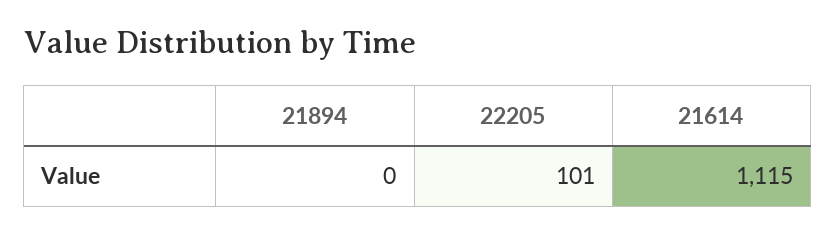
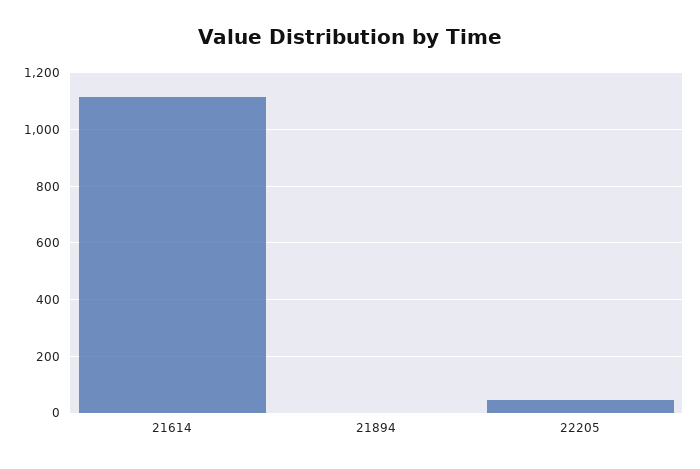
  {
    "21894": 0,
-   "22205": 101,
+   "22205": 50,
    "21614": 1115
  }

